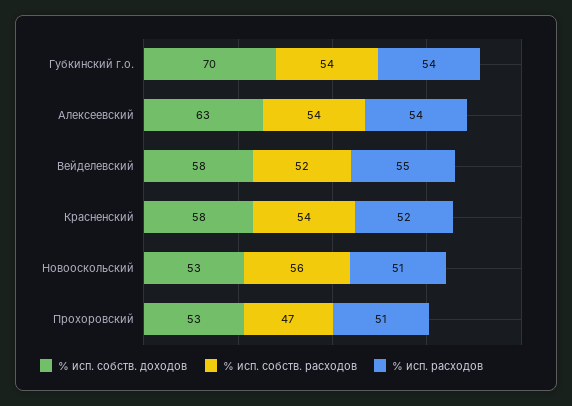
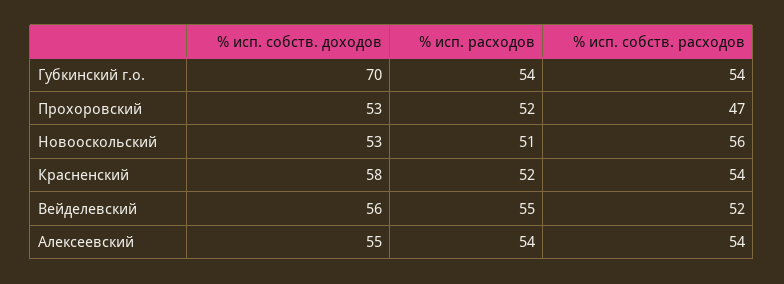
  {
    "% исп. собств. доходов": {
      "Губкинский г.о.": 70,
-     "Алексеевский": 63,
+     "Алексеевский": 55,
-     "Вейделевский": 58,
+     "Вейделевский": 56,
      "Красненский": 58,
      "Новооскольский": 53,
      "Прохоровский": 53
    },
    "% исп. собств. расходов": {
      "Губкинский г.о.": 54,
      "Алексеевский": 54,
      "Вейделевский": 52,
      "Красненский": 54,
      "Новооскольский": 56,
      "Прохоровский": 47
    },
    "% исп. расходов": {
      "Губкинский г.о.": 54,
      "Алексеевский": 54,
      "Вейделевский": 55,
      "Красненский": 52,
      "Новооскольский": 51,
-     "Прохоровский": 51
+     "Прохоровский": 52
    }
  }

